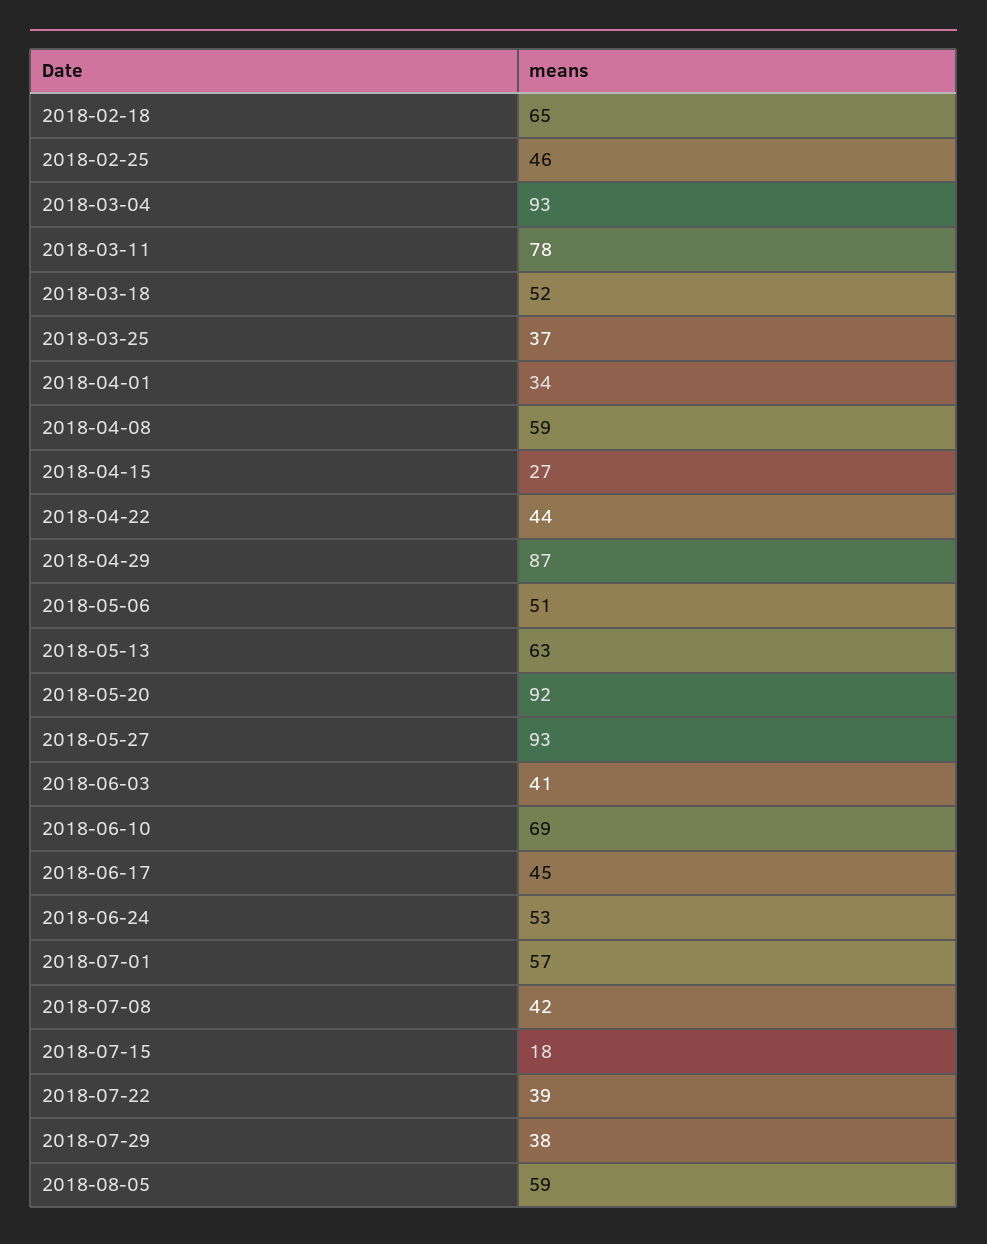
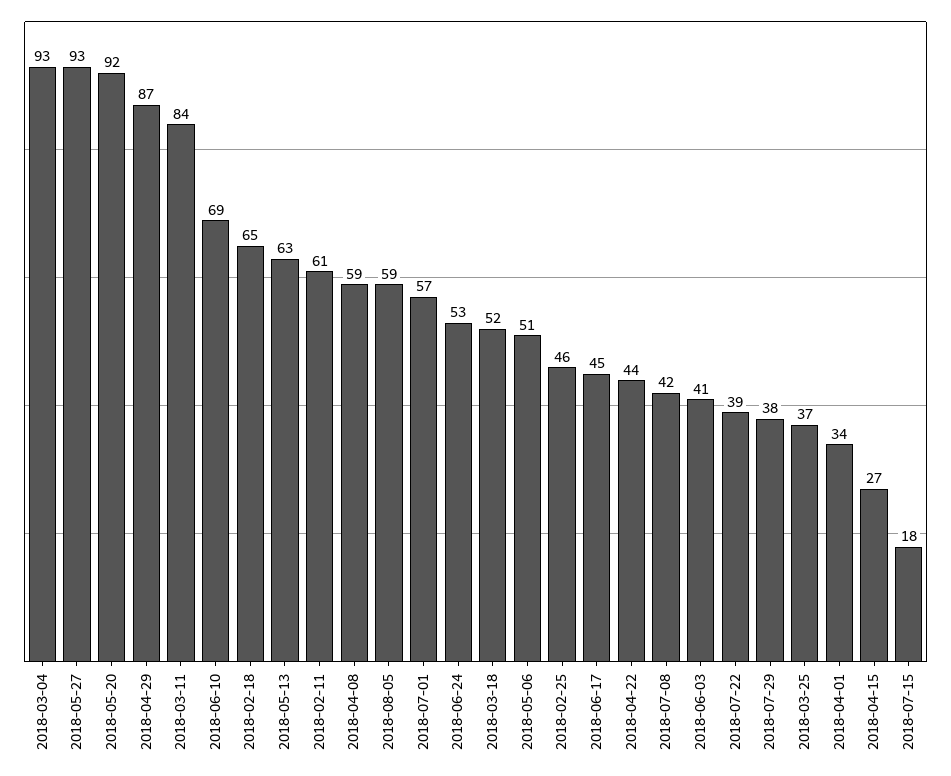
  {
    "2018-02-18": 65,
    "2018-02-25": 46,
    "2018-03-04": 93,
-   "2018-03-11": 78,
+   "2018-03-11": 84,
    "2018-03-18": 52,
    "2018-03-25": 37,
    "2018-04-01": 34,
    "2018-04-08": 59,
    "2018-04-15": 27,
    "2018-04-22": 44,
    "2018-04-29": 87,
    "2018-05-06": 51,
    "2018-05-13": 63,
    "2018-05-20": 92,
    "2018-05-27": 93,
    "2018-06-03": 41,
    "2018-06-10": 69,
    "2018-06-17": 45,
    "2018-06-24": 53,
    "2018-07-01": 57,
    "2018-07-08": 42,
    "2018-07-15": 18,
    "2018-07-22": 39,
    "2018-07-29": 38,
-   "2018-08-05": 59
+   "2018-08-05": 59,
+   "2018-02-11": 61
  }

